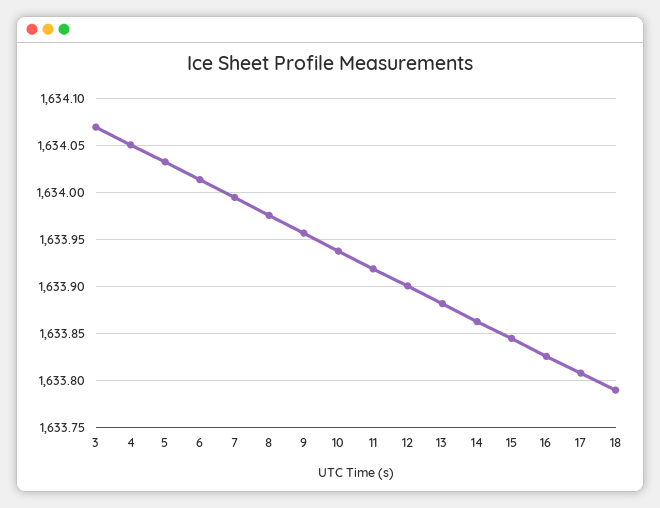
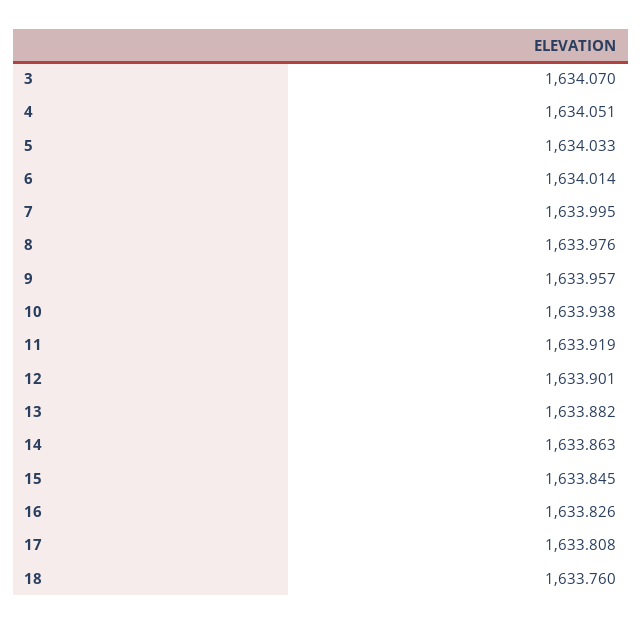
  {
    "3": 1634.07,
    "4": 1634.051,
    "5": 1634.033,
    "6": 1634.014,
    "7": 1633.995,
    "8": 1633.976,
    "9": 1633.957,
    "10": 1633.938,
    "11": 1633.919,
    "12": 1633.901,
    "13": 1633.882,
    "14": 1633.863,
    "15": 1633.845,
    "16": 1633.826,
    "17": 1633.808,
-   "18": 1633.79
+   "18": 1633.76
  }

